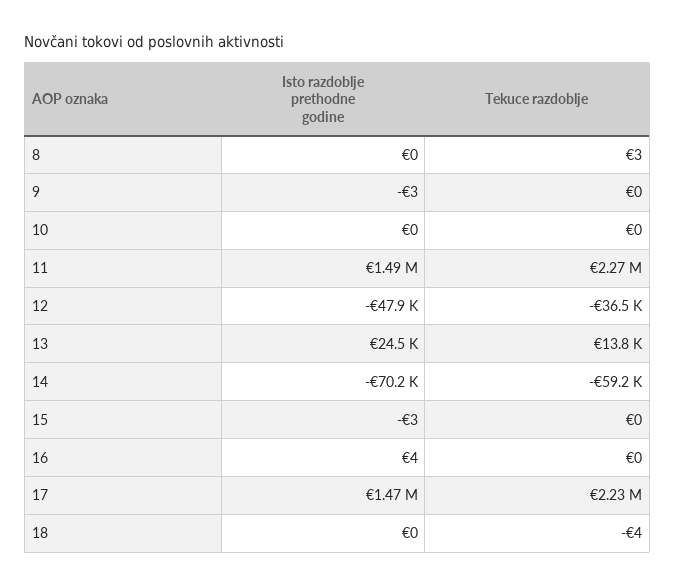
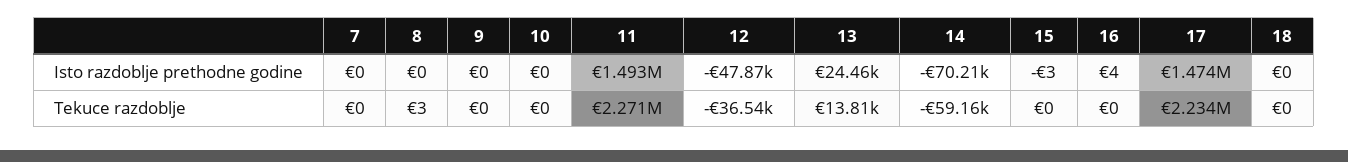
  {
    "Isto razdoblje prethodne godine": {
      "8": 0,
-     "9": -3,
+     "9": 0,
      "10": 0,
      "11": 1493000,
      "12": -47870,
      "13": 24460,
      "14": -70210,
      "15": -3,
      "16": 4,
      "17": 1474000,
-     "18": 0
+     "18": 0,
+     "7": 0
    },
    "Tekuce razdoblje": {
      "8": 3,
      "9": 0,
      "10": 0,
      "11": 2271000,
      "12": -36540,
      "13": 13810,
      "14": -59160,
      "15": 0,
      "16": 0,
      "17": 2234000,
-     "18": -4
+     "18": 0,
+     "7": 0
    }
  }

